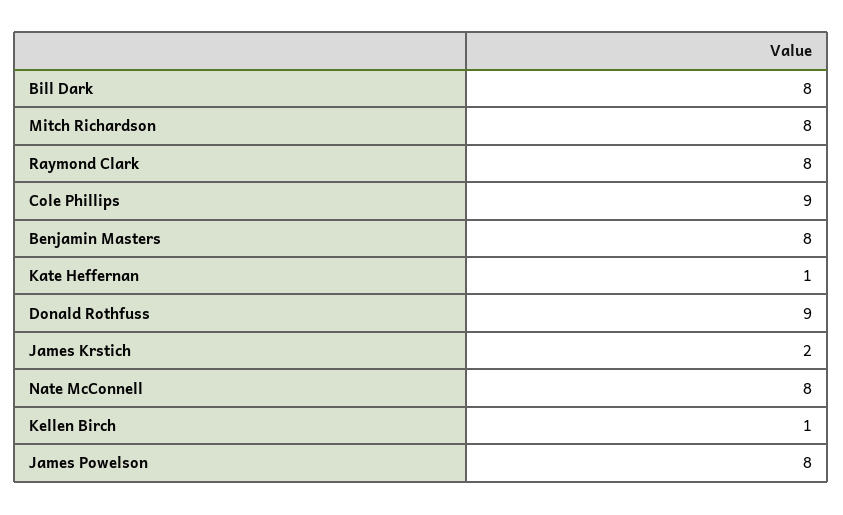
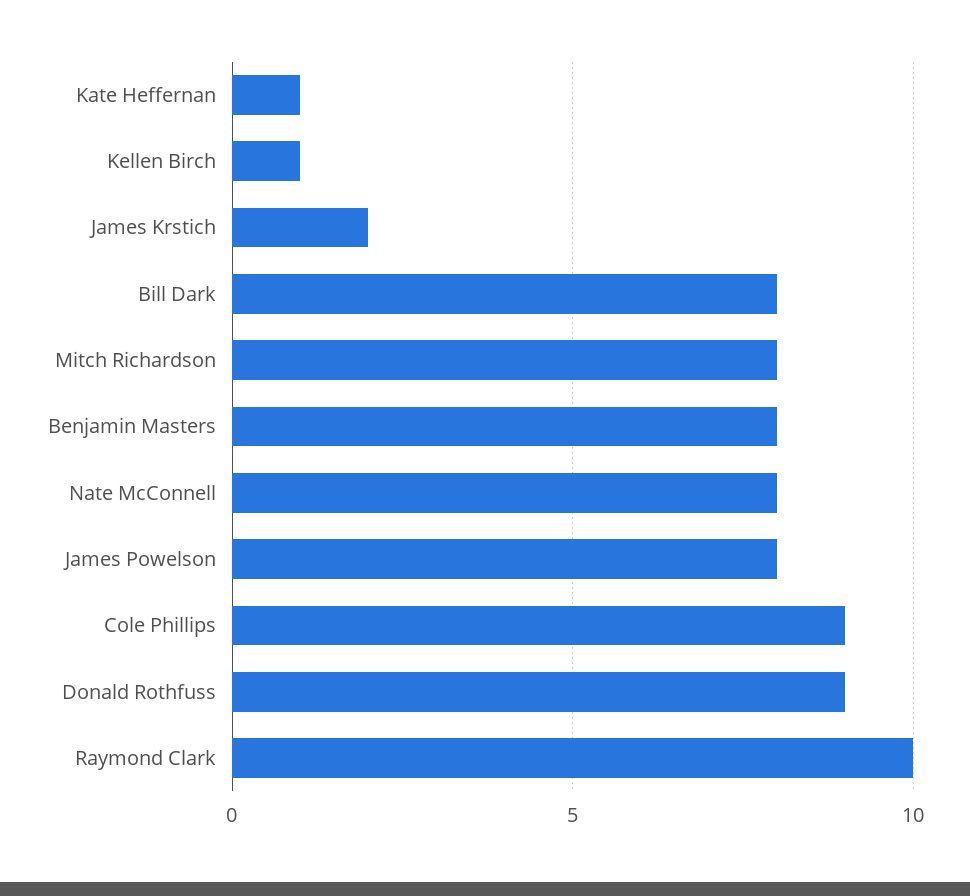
  {
    "Bill Dark": 8,
    "Mitch Richardson": 8,
-   "Raymond Clark": 8,
+   "Raymond Clark": 10,
    "Cole Phillips": 9,
    "Benjamin Masters": 8,
    "Kate Heffernan": 1,
    "Donald Rothfuss": 9,
    "James Krstich": 2,
    "Nate McConnell": 8,
    "Kellen Birch": 1,
    "James Powelson": 8
  }

